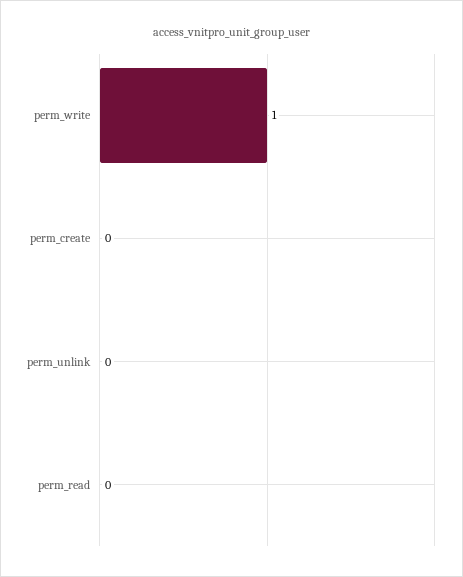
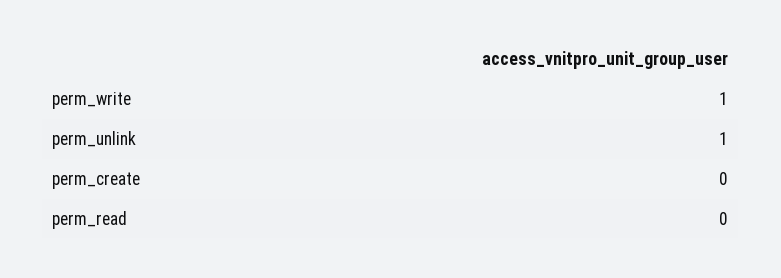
  {
    "perm_write": 1,
    "perm_create": 0,
-   "perm_unlink": 0,
+   "perm_unlink": 1,
    "perm_read": 0
  }

